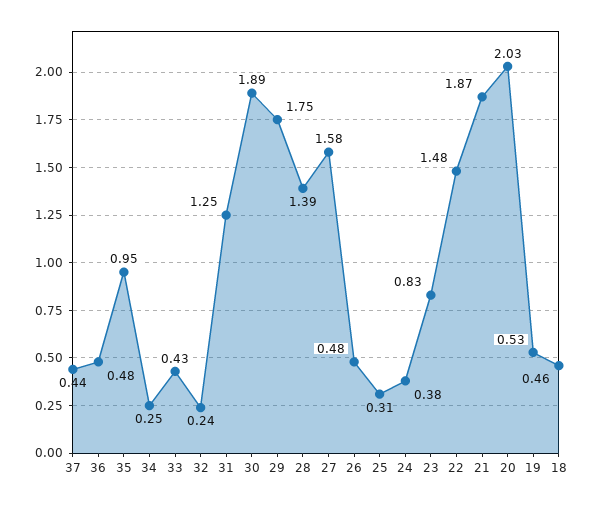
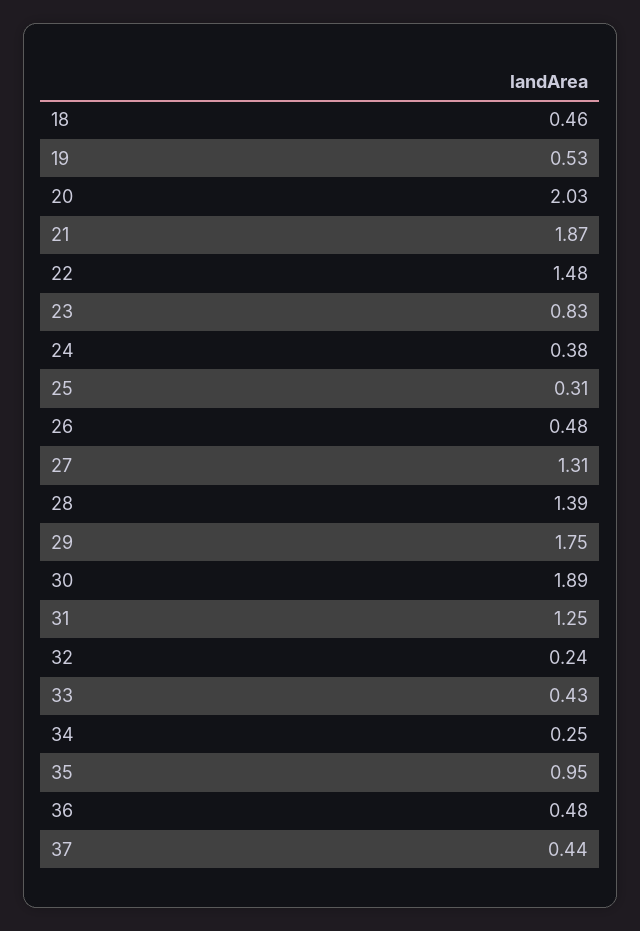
  {
    "37": 0.44,
    "36": 0.48,
    "35": 0.95,
    "34": 0.25,
    "33": 0.43,
    "32": 0.24,
    "31": 1.25,
    "30": 1.89,
    "29": 1.75,
    "28": 1.39,
-   "27": 1.58,
+   "27": 1.31,
    "26": 0.48,
    "25": 0.31,
    "24": 0.38,
    "23": 0.83,
    "22": 1.48,
    "21": 1.87,
    "20": 2.03,
    "19": 0.53,
    "18": 0.46
  }

